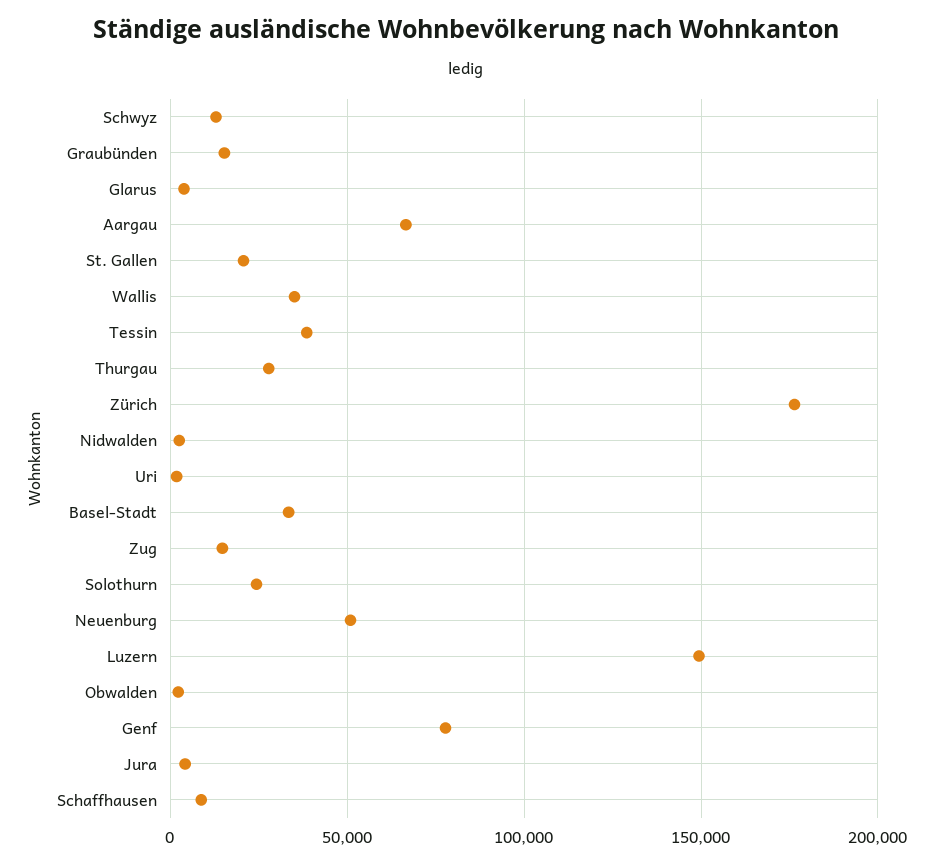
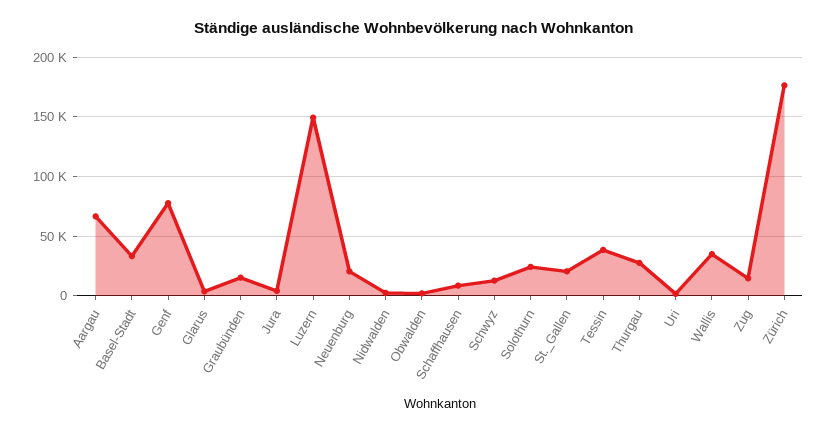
  {
    "Schwyz": 15000,
    "Graubünden": 15000,
    "Glarus": 5000,
    "Aargau": 65000,
    "St. Gallen": 20000,
    "Wallis": 35000,
    "Tessin": 40000,
    "Thurgau": 30000,
    "Zürich": 175000,
    "Nidwalden": 0,
    "Uri": 0,
    "Basel-Stadt": 35000,
    "Zug": 15000,
    "Solothurn": 25000,
-   "Neuenburg": 50000,
+   "Neuenburg": 20000,
    "Luzern": 150000,
    "Obwalden": 0,
    "Genf": 80000,
    "Jura": 5000,
    "Schaffhausen": 10000
  }

